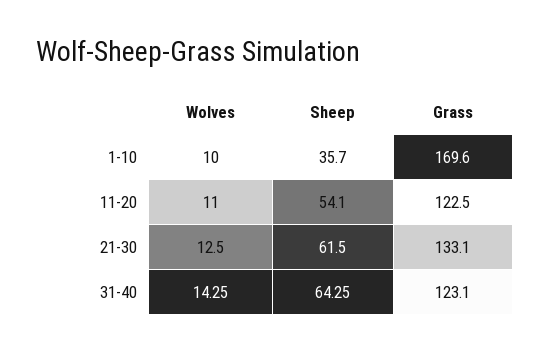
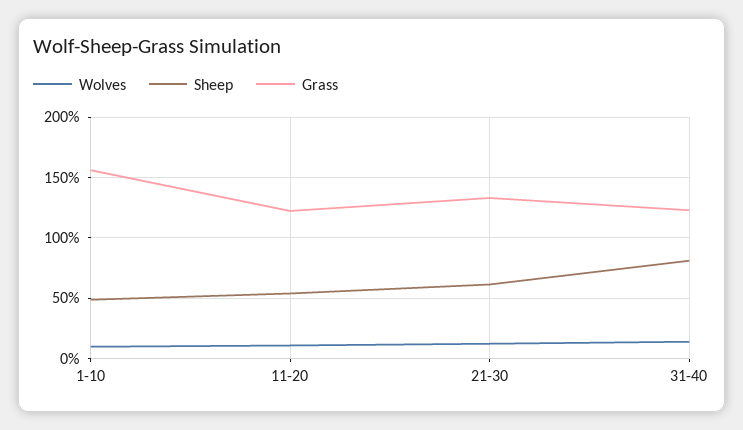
  {
    "Wolves": {
      "1-10": 10,
      "11-20": 11,
      "21-30": 12.5,
      "31-40": 14.25
    },
    "Sheep": {
-     "1-10": 35.7,
+     "1-10": 50,
      "11-20": 54.1,
      "21-30": 61.5,
-     "31-40": 64.25
+     "31-40": 80
    },
    "Grass": {
-     "1-10": 169.6,
+     "1-10": 155,
      "11-20": 122.5,
      "21-30": 133.1,
      "31-40": 123.1
    }
  }

